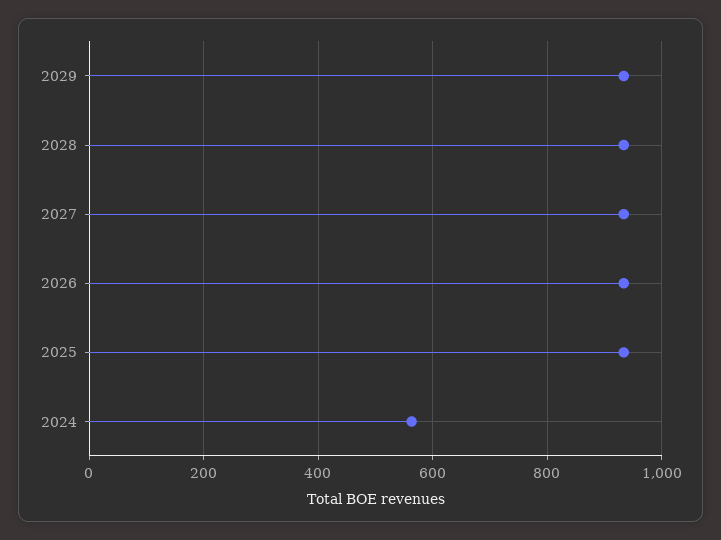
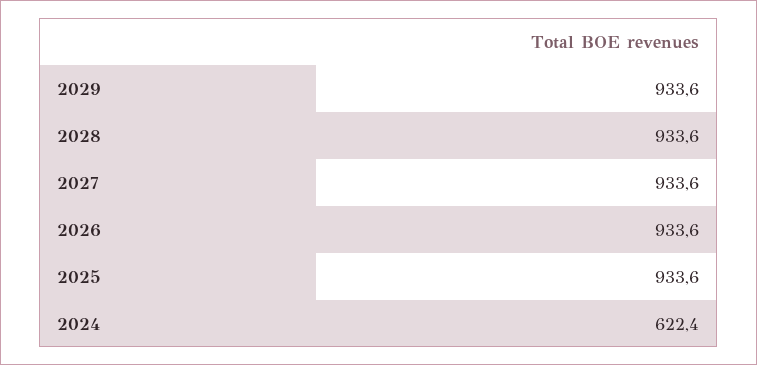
  {
    "2029": 933.6,
    "2028": 933.6,
    "2027": 933.6,
    "2026": 933.6,
    "2025": 933.6,
-   "2024": 560
+   "2024": 622.4
  }

